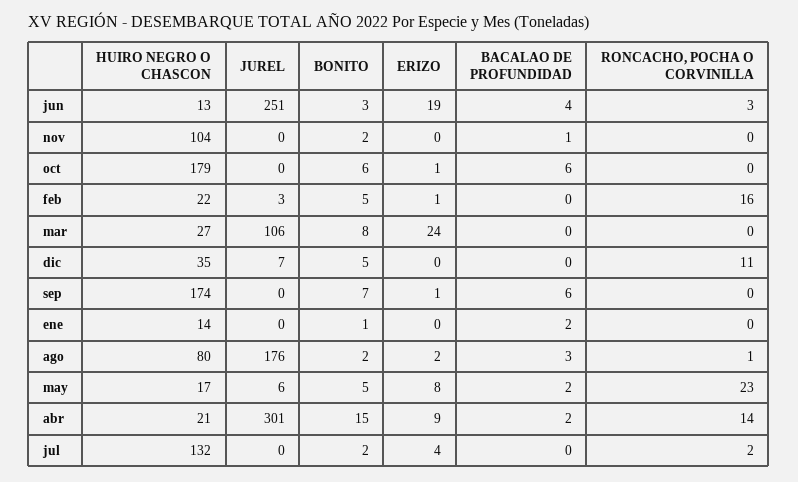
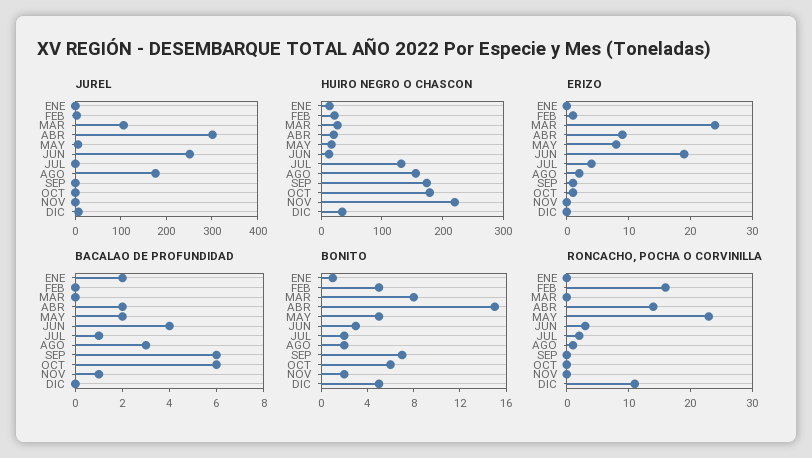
  {
    "HUIRO NEGRO O CHASCON": {
      "jun": 13,
-     "nov": 104,
+     "nov": 220,
      "oct": 179,
      "feb": 22,
      "mar": 27,
      "dic": 35,
      "sep": 174,
      "ene": 14,
-     "ago": 80,
+     "ago": 160,
      "may": 17,
      "abr": 21,
      "jul": 132
    },
    "JUREL": {
      "jun": 251,
      "nov": 0,
      "oct": 0,
      "feb": 3,
      "mar": 106,
      "dic": 7,
      "sep": 0,
      "ene": 0,
      "ago": 176,
      "may": 6,
      "abr": 301,
      "jul": 0
    },
    "BONITO": {
      "jun": 3,
      "nov": 2,
      "oct": 6,
      "feb": 5,
      "mar": 8,
      "dic": 5,
      "sep": 7,
      "ene": 1,
      "ago": 2,
      "may": 5,
      "abr": 15,
      "jul": 2
    },
    "ERIZO": {
      "jun": 19,
      "nov": 0,
      "oct": 1,
      "feb": 1,
      "mar": 24,
      "dic": 0,
      "sep": 1,
      "ene": 0,
      "ago": 2,
      "may": 8,
      "abr": 9,
      "jul": 4
    },
    "BACALAO DE PROFUNDIDAD": {
      "jun": 4,
      "nov": 1,
      "oct": 6,
      "feb": 0,
      "mar": 0,
      "dic": 0,
      "sep": 6,
      "ene": 2,
      "ago": 3,
      "may": 2,
      "abr": 2,
-     "jul": 0
+     "jul": 1
    },
    "RONCACHO, POCHA O CORVINILLA": {
      "jun": 3,
      "nov": 0,
      "oct": 0,
      "feb": 16,
      "mar": 0,
      "dic": 11,
      "sep": 0,
      "ene": 0,
      "ago": 1,
      "may": 23,
      "abr": 14,
      "jul": 2
    }
  }

